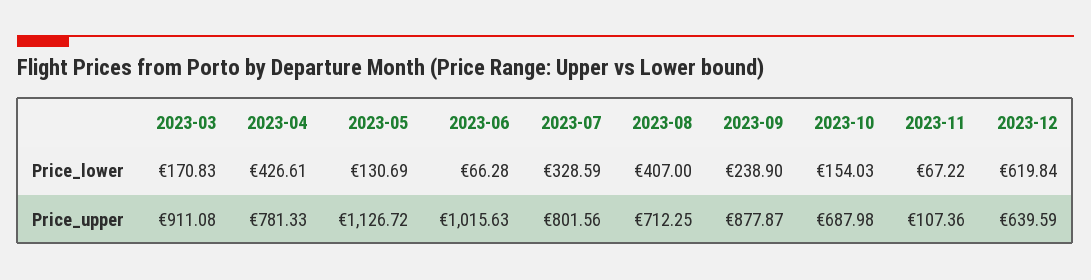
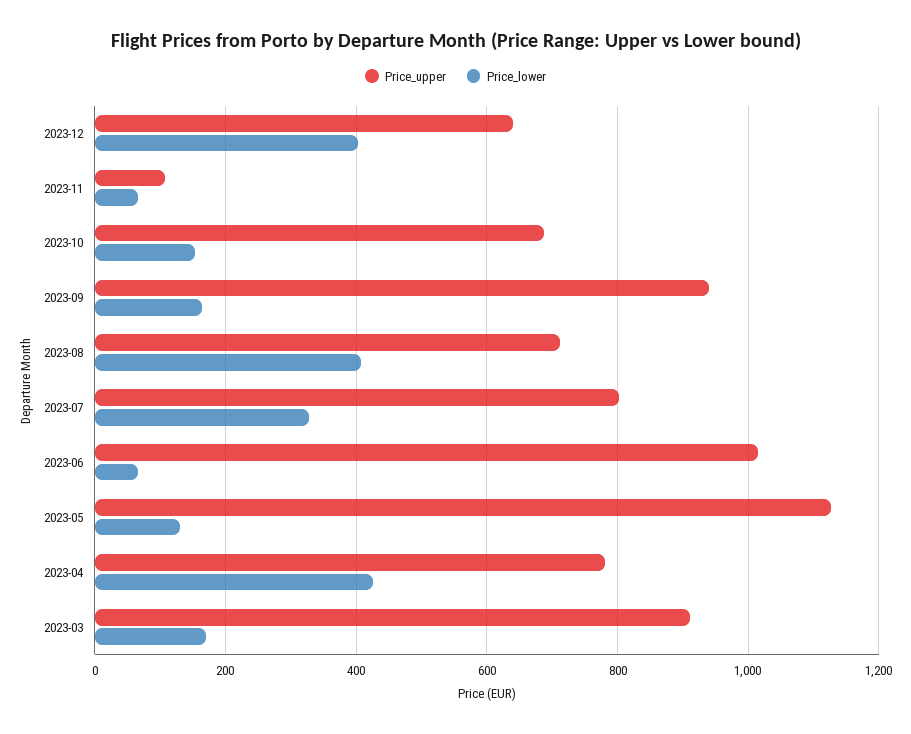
  {
    "Price_lower": {
      "2023-03": 170.83,
      "2023-04": 426.61,
      "2023-05": 130.69,
      "2023-06": 66.28,
      "2023-07": 328.59,
      "2023-08": 407,
-     "2023-09": 238.9,
+     "2023-09": 160,
      "2023-10": 154.03,
      "2023-11": 67.22,
-     "2023-12": 619.84
+     "2023-12": 400
    },
    "Price_upper": {
      "2023-03": 911.08,
      "2023-04": 781.33,
      "2023-05": 1126.72,
      "2023-06": 1015.63,
      "2023-07": 801.56,
      "2023-08": 712.25,
-     "2023-09": 877.87,
+     "2023-09": 940,
      "2023-10": 687.98,
      "2023-11": 107.36,
      "2023-12": 639.59
    }
  }

